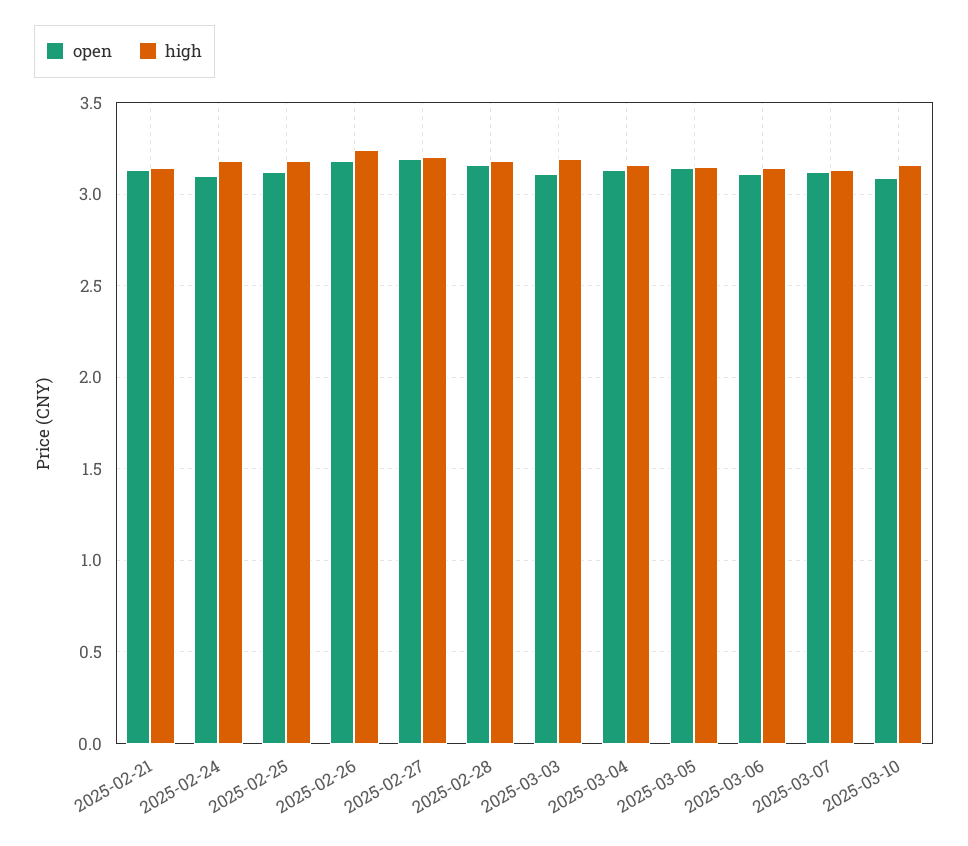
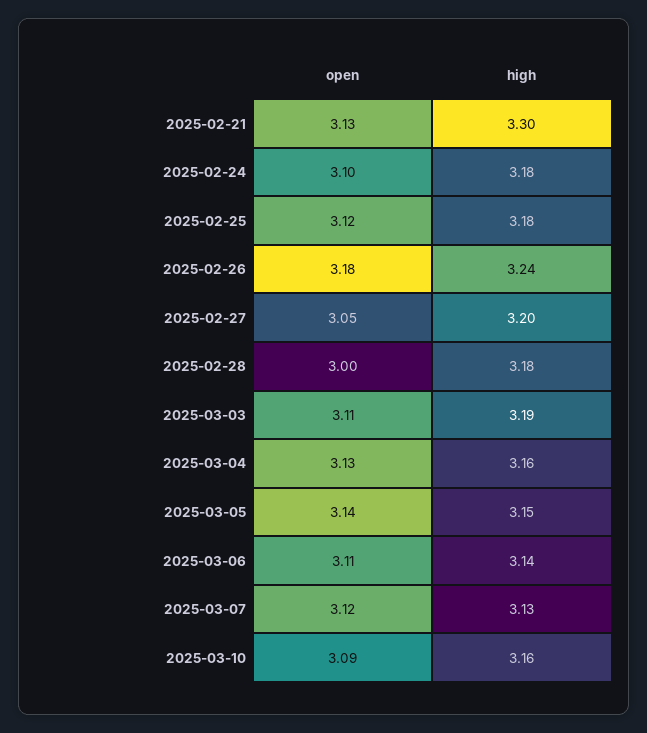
  {
    "open": {
      "2025-02-21": 3.13,
      "2025-02-24": 3.1,
      "2025-02-25": 3.12,
      "2025-02-26": 3.18,
-     "2025-02-27": 3.2,
+     "2025-02-27": 3.05,
-     "2025-02-28": 3.15,
+     "2025-02-28": 3,
      "2025-03-03": 3.11,
      "2025-03-04": 3.13,
      "2025-03-05": 3.14,
      "2025-03-06": 3.11,
      "2025-03-07": 3.12,
      "2025-03-10": 3.09
    },
    "high": {
-     "2025-02-21": 3.15,
+     "2025-02-21": 3.3,
      "2025-02-24": 3.18,
      "2025-02-25": 3.18,
      "2025-02-26": 3.24,
      "2025-02-27": 3.2,
      "2025-02-28": 3.18,
      "2025-03-03": 3.19,
      "2025-03-04": 3.16,
      "2025-03-05": 3.15,
      "2025-03-06": 3.14,
      "2025-03-07": 3.13,
      "2025-03-10": 3.16
    }
  }

